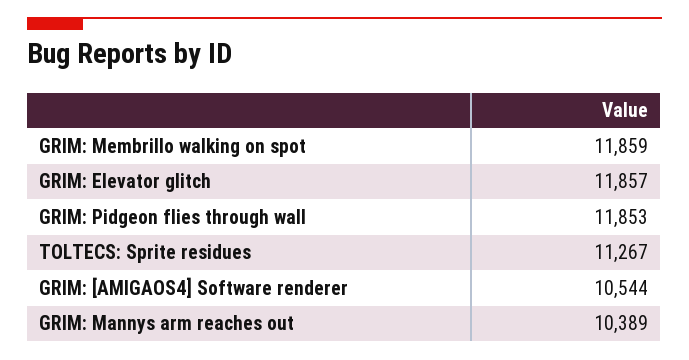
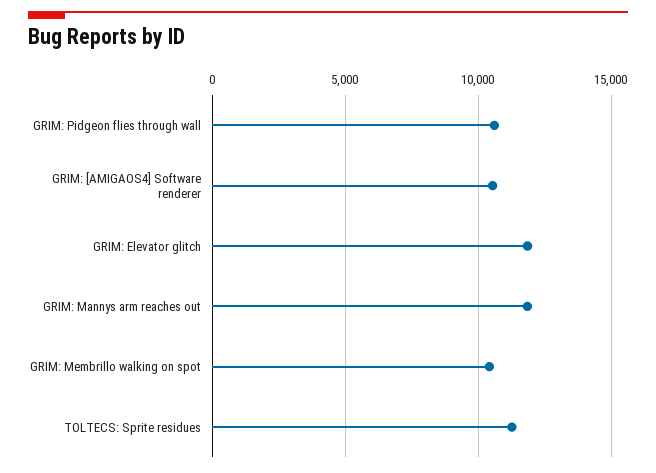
  {
-   "GRIM: Membrillo walking on spot": 11859,
+   "GRIM: Membrillo walking on spot": 10500,
    "GRIM: Elevator glitch": 11857,
-   "GRIM: Pidgeon flies through wall": 11853,
+   "GRIM: Pidgeon flies through wall": 10500,
    "TOLTECS: Sprite residues": 11267,
    "GRIM: [AMIGAOS4] Software renderer": 10544,
-   "GRIM: Mannys arm reaches out": 10389
+   "GRIM: Mannys arm reaches out": 12000
  }

